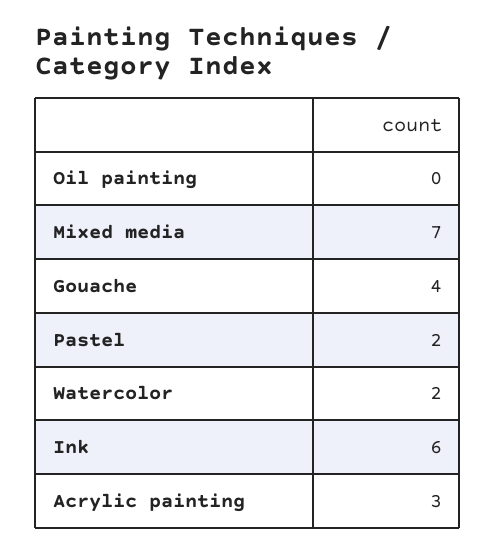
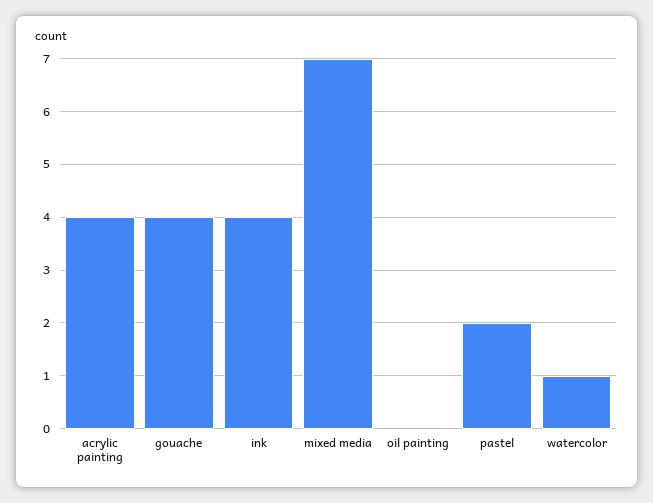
  {
    "Oil painting": 0,
    "Mixed media": 7,
    "Gouache": 4,
    "Pastel": 2,
-   "Watercolor": 2,
+   "Watercolor": 1,
-   "Ink": 6,
+   "Ink": 4,
-   "Acrylic painting": 3
+   "Acrylic painting": 4
  }

